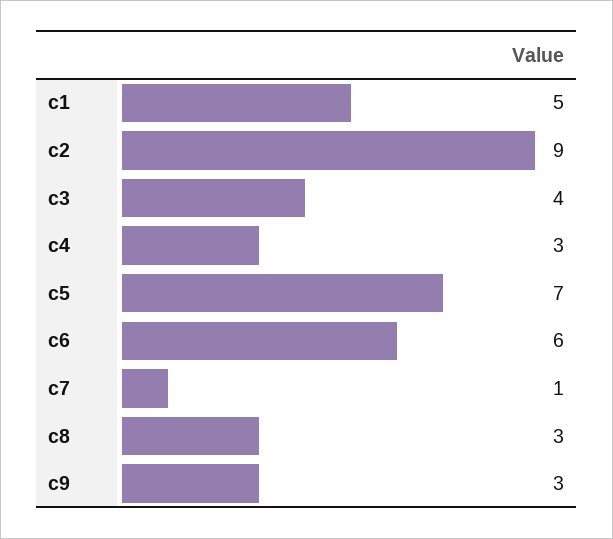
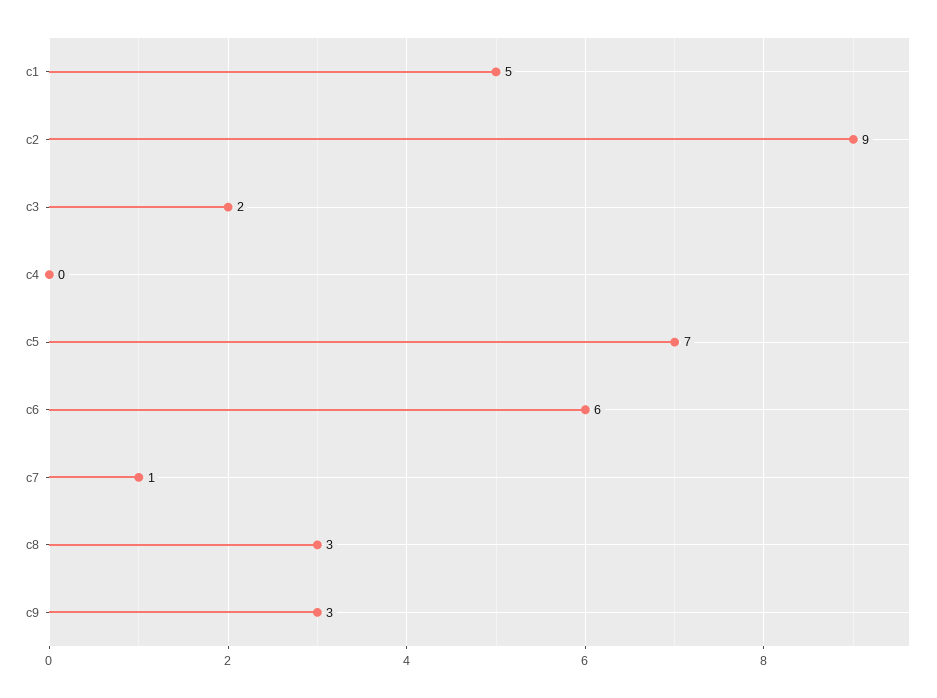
  {
    "c1": 5,
    "c2": 9,
-   "c3": 4,
+   "c3": 2,
-   "c4": 3,
+   "c4": 0,
    "c5": 7,
    "c6": 6,
    "c7": 1,
    "c8": 3,
    "c9": 3
  }

